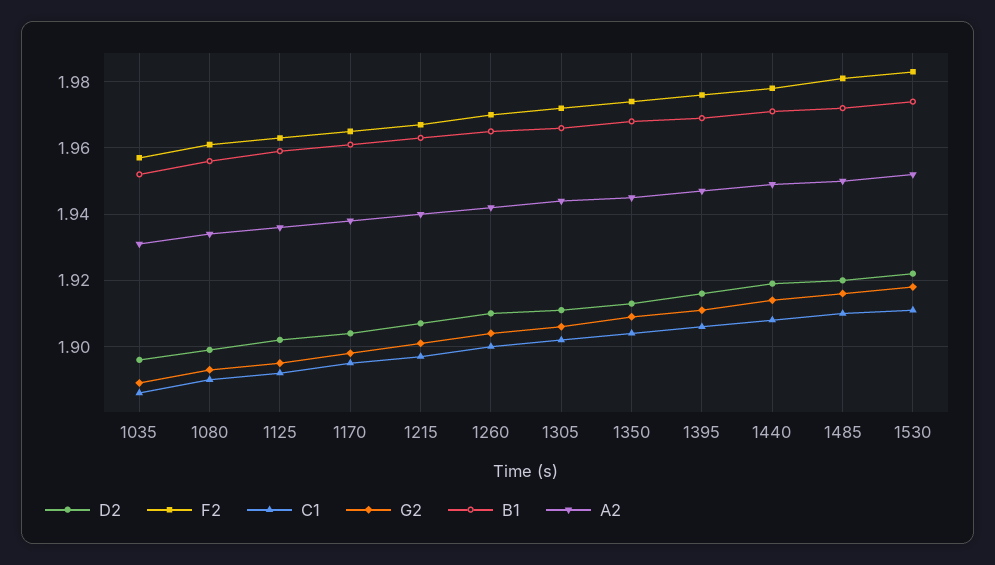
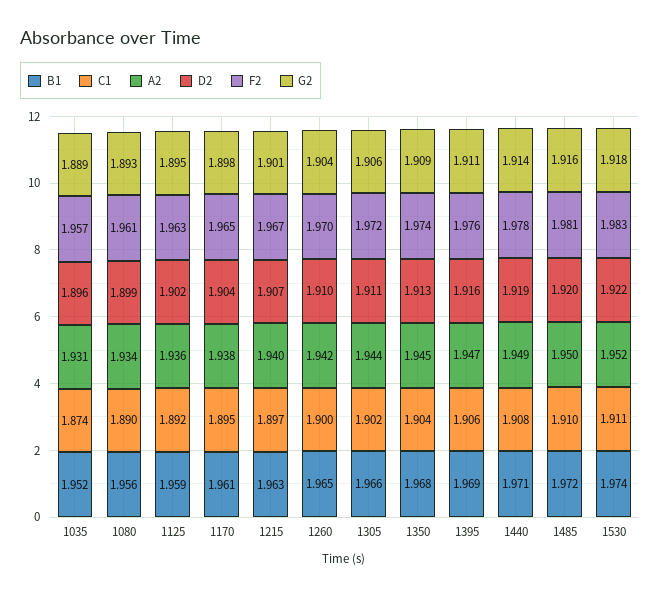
  {
    "D2": {
      "1035": 1.896,
      "1080": 1.899,
      "1125": 1.902,
      "1170": 1.904,
      "1215": 1.907,
      "1260": 1.91,
      "1305": 1.911,
      "1350": 1.913,
      "1395": 1.916,
      "1440": 1.919,
      "1485": 1.92,
      "1530": 1.922
    },
    "F2": {
      "1035": 1.957,
      "1080": 1.961,
      "1125": 1.963,
      "1170": 1.965,
      "1215": 1.967,
      "1260": 1.97,
      "1305": 1.972,
      "1350": 1.974,
      "1395": 1.976,
      "1440": 1.978,
      "1485": 1.981,
      "1530": 1.983
    },
    "C1": {
-     "1035": 1.885,
+     "1035": 1.874,
      "1080": 1.89,
      "1125": 1.892,
      "1170": 1.895,
      "1215": 1.897,
      "1260": 1.9,
      "1305": 1.902,
      "1350": 1.904,
      "1395": 1.906,
      "1440": 1.908,
      "1485": 1.91,
      "1530": 1.911
    },
    "G2": {
      "1035": 1.889,
      "1080": 1.893,
      "1125": 1.895,
      "1170": 1.898,
      "1215": 1.901,
      "1260": 1.904,
      "1305": 1.906,
      "1350": 1.909,
      "1395": 1.911,
      "1440": 1.914,
      "1485": 1.916,
      "1530": 1.918
    },
    "B1": {
      "1035": 1.952,
      "1080": 1.956,
      "1125": 1.959,
      "1170": 1.961,
      "1215": 1.963,
      "1260": 1.965,
      "1305": 1.966,
      "1350": 1.968,
      "1395": 1.969,
      "1440": 1.971,
      "1485": 1.972,
      "1530": 1.974
    },
    "A2": {
      "1035": 1.931,
      "1080": 1.934,
      "1125": 1.936,
      "1170": 1.938,
      "1215": 1.94,
      "1260": 1.942,
      "1305": 1.944,
      "1350": 1.945,
      "1395": 1.947,
      "1440": 1.949,
      "1485": 1.95,
      "1530": 1.952
    }
  }

